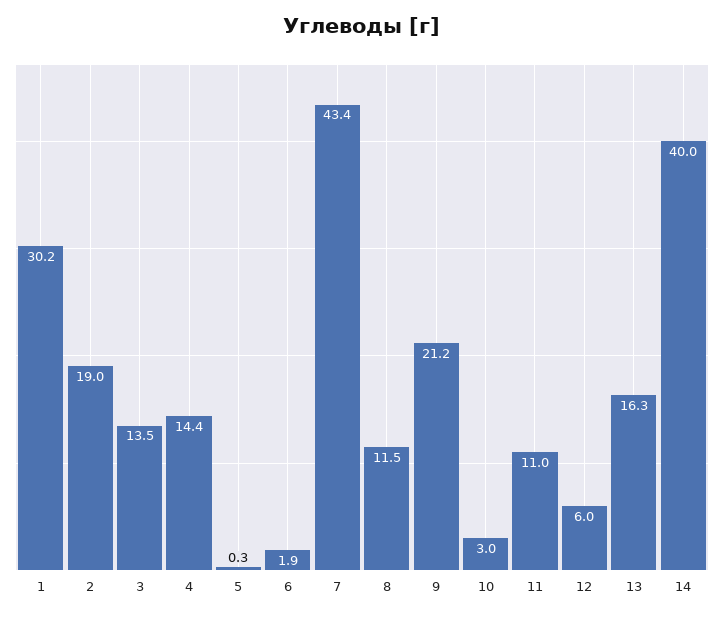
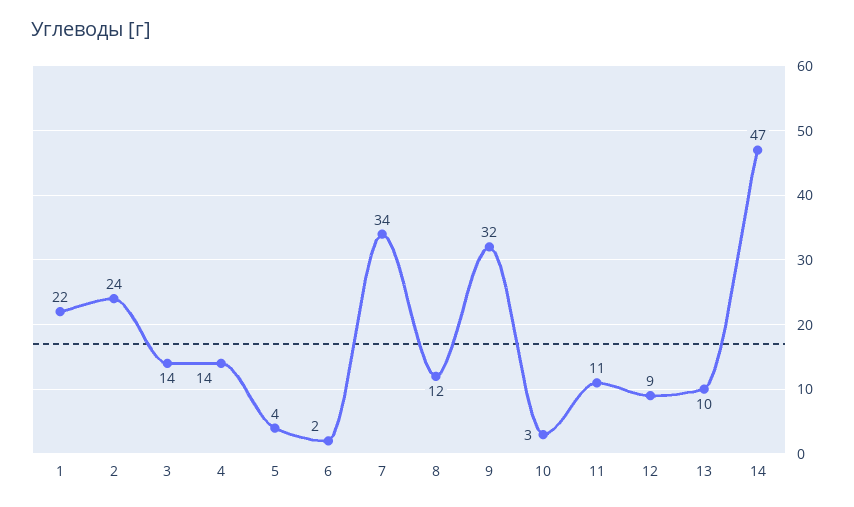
  {
-   "1": 30.2,
+   "1": 22,
-   "2": 19,
+   "2": 24,
    "3": 13.5,
    "4": 14.4,
-   "5": 0.3,
+   "5": 4,
    "6": 1.9,
-   "7": 43.4,
+   "7": 34,
    "8": 11.5,
-   "9": 21.2,
+   "9": 32,
    "10": 3,
    "11": 11,
-   "12": 6,
+   "12": 9,
-   "13": 16.3,
+   "13": 10,
-   "14": 40
+   "14": 47
  }

